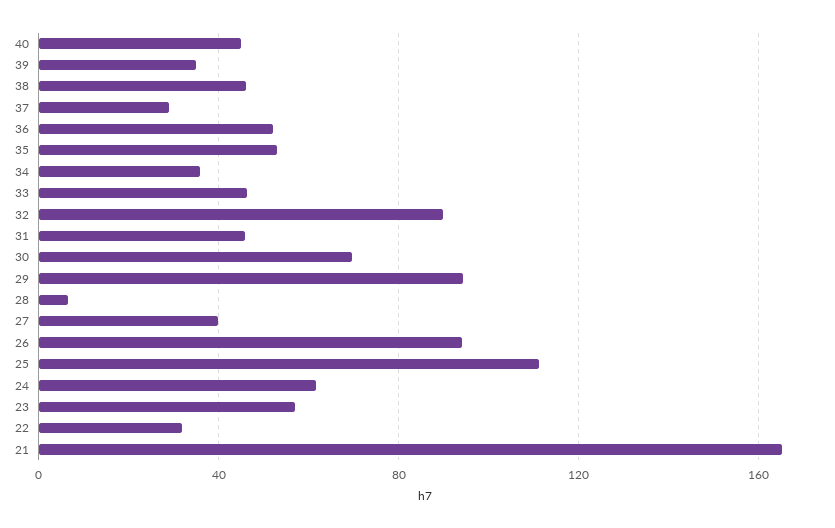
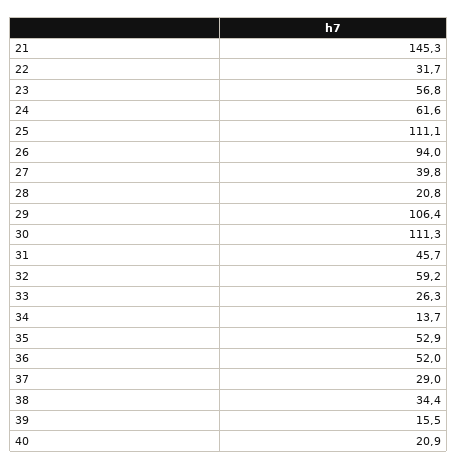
  {
-   "40": 45,
+   "40": 20.9,
-   "39": 35,
+   "39": 15.5,
-   "38": 45,
+   "38": 34.4,
    "37": 29,
    "36": 52,
    "35": 52.9,
-   "34": 35,
+   "34": 13.7,
-   "33": 45,
+   "33": 26.3,
-   "32": 90,
+   "32": 59.2,
    "31": 45.7,
-   "30": 70,
+   "30": 111.3,
-   "29": 95,
+   "29": 106.4,
-   "28": 5,
+   "28": 20.8,
    "27": 39.8,
    "26": 94,
    "25": 111.1,
    "24": 61.6,
    "23": 56.8,
    "22": 31.7,
-   "21": 165
+   "21": 145.3
  }

